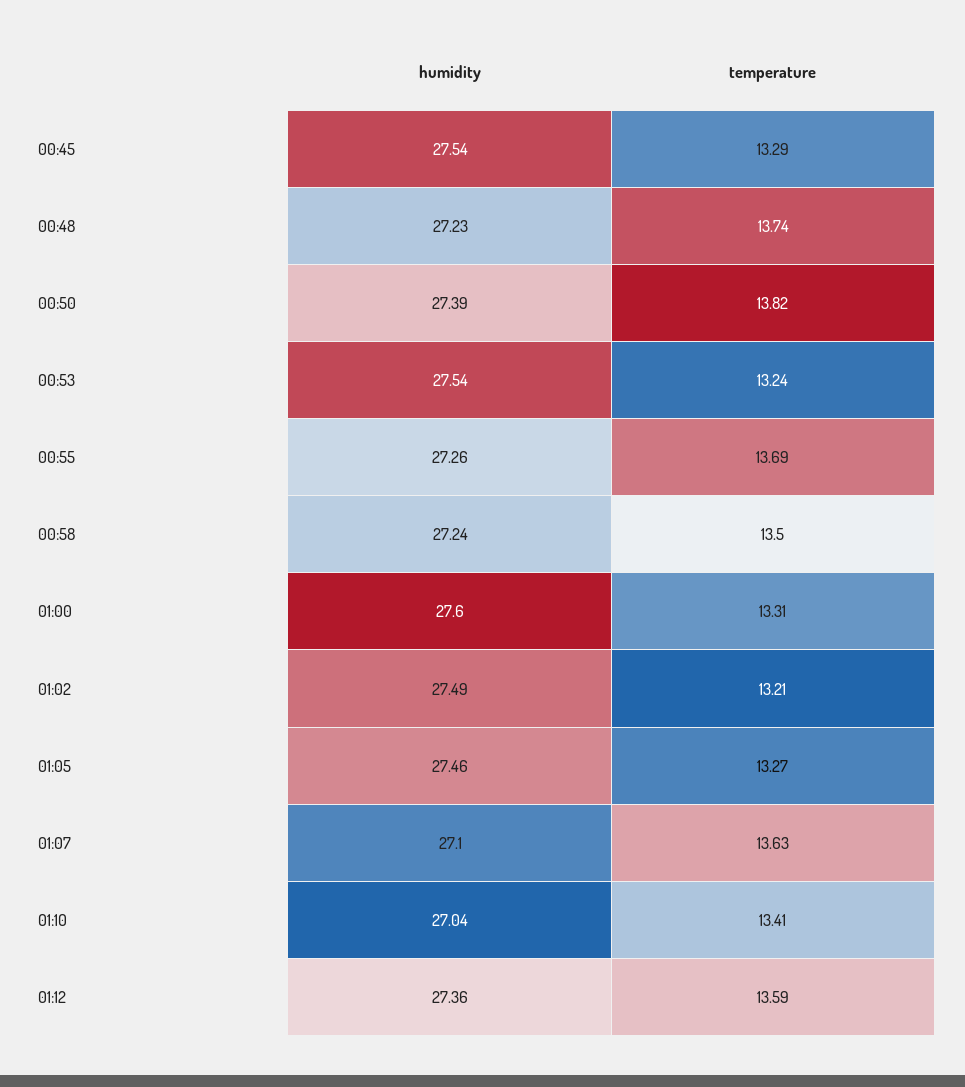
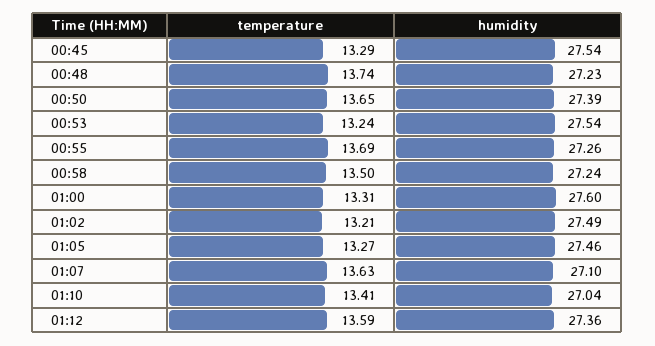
  {
    "humidity": {
      "00:45": 27.54,
      "00:48": 27.23,
      "00:50": 27.39,
      "00:53": 27.54,
      "00:55": 27.26,
      "00:58": 27.24,
      "01:00": 27.6,
      "01:02": 27.49,
      "01:05": 27.46,
      "01:07": 27.1,
      "01:10": 27.04,
      "01:12": 27.36
    },
    "temperature": {
      "00:45": 13.29,
      "00:48": 13.74,
-     "00:50": 13.82,
+     "00:50": 13.65,
      "00:53": 13.24,
      "00:55": 13.69,
      "00:58": 13.5,
      "01:00": 13.31,
      "01:02": 13.21,
      "01:05": 13.27,
      "01:07": 13.63,
      "01:10": 13.41,
      "01:12": 13.59
    }
  }

